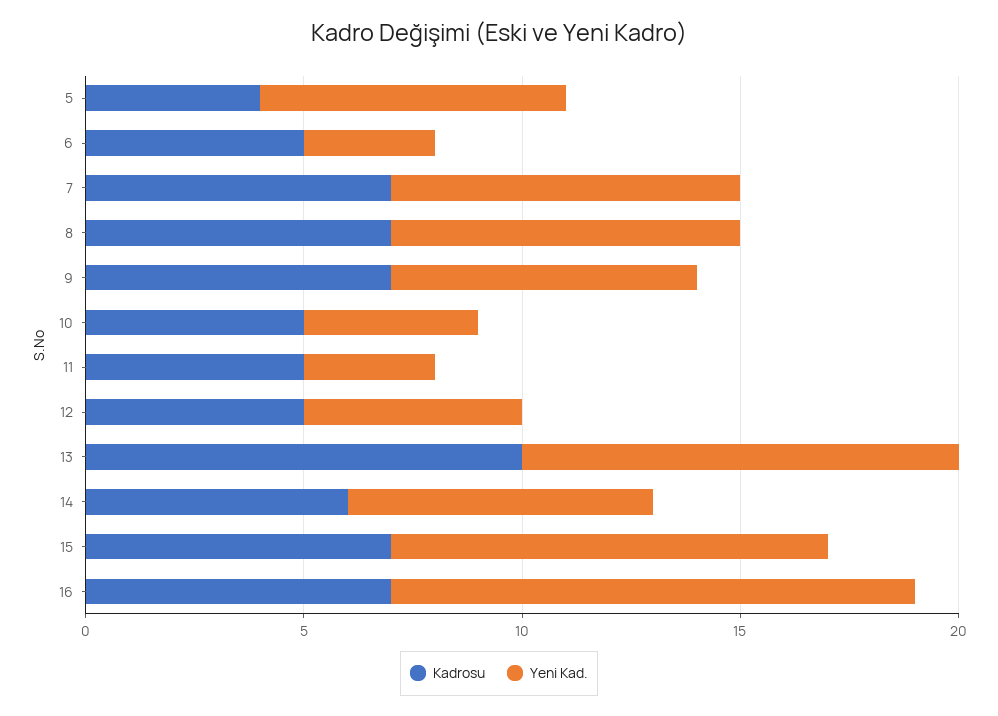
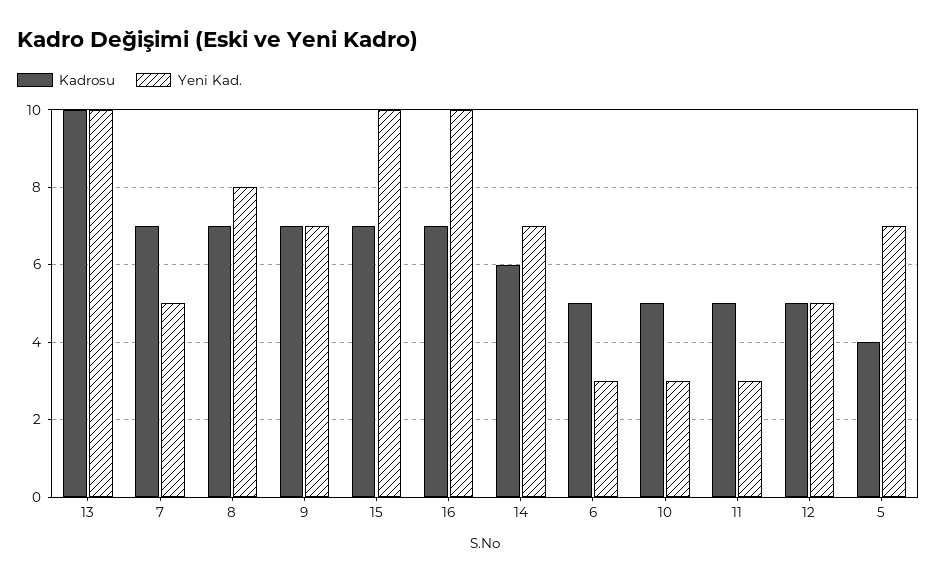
  {
    "Kadrosu": {
      "5": 4,
      "6": 5,
      "7": 7,
      "8": 7,
      "9": 7,
      "10": 5,
      "11": 5,
      "12": 5,
      "13": 10,
      "14": 6,
      "15": 7,
      "16": 7
    },
    "Yeni Kad.": {
      "5": 7,
      "6": 3,
-     "7": 8,
+     "7": 5,
      "8": 8,
      "9": 7,
-     "10": 4,
+     "10": 3,
      "11": 3,
      "12": 5,
      "13": 10,
      "14": 7,
      "15": 10,
-     "16": 12
+     "16": 10
    }
  }

